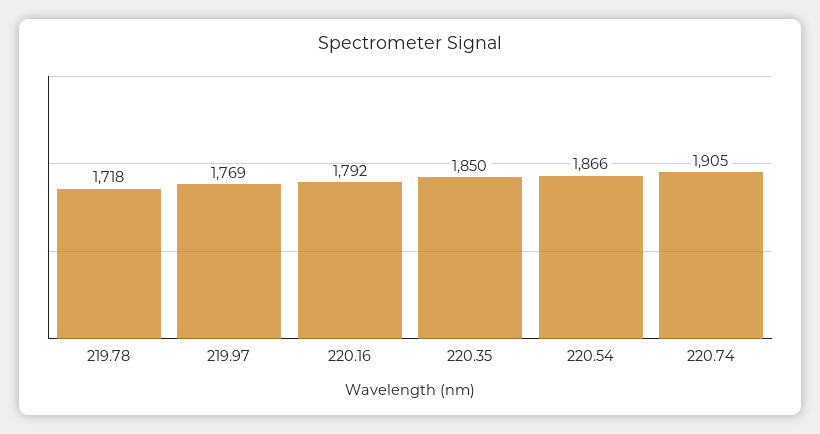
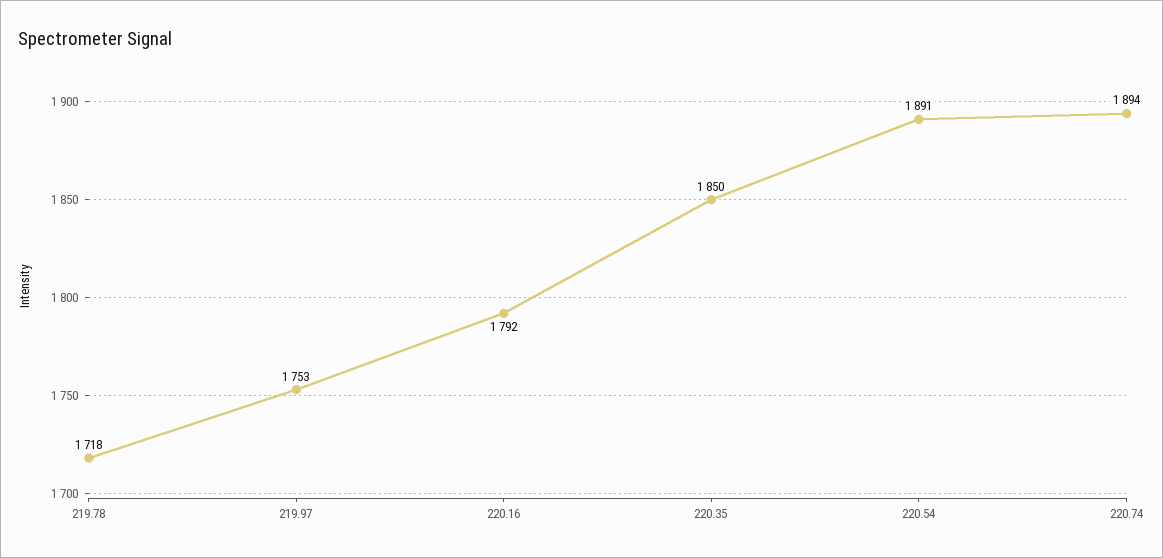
  {
    "219.78": 1718,
-   "219.97": 1769,
+   "219.97": 1753,
    "220.16": 1792,
    "220.35": 1850,
-   "220.54": 1866,
+   "220.54": 1891,
-   "220.74": 1905
+   "220.74": 1894
  }

